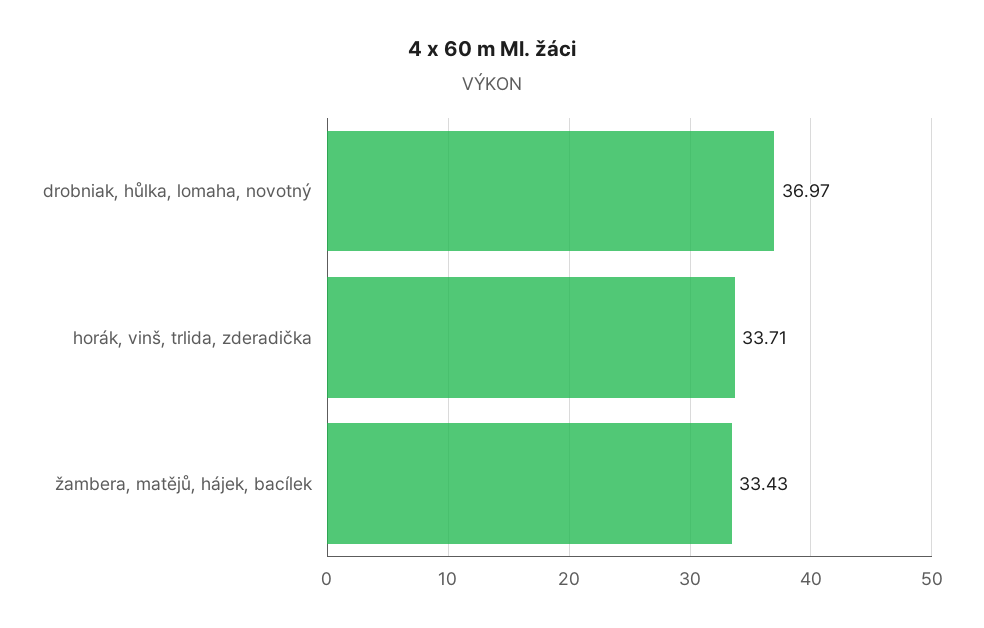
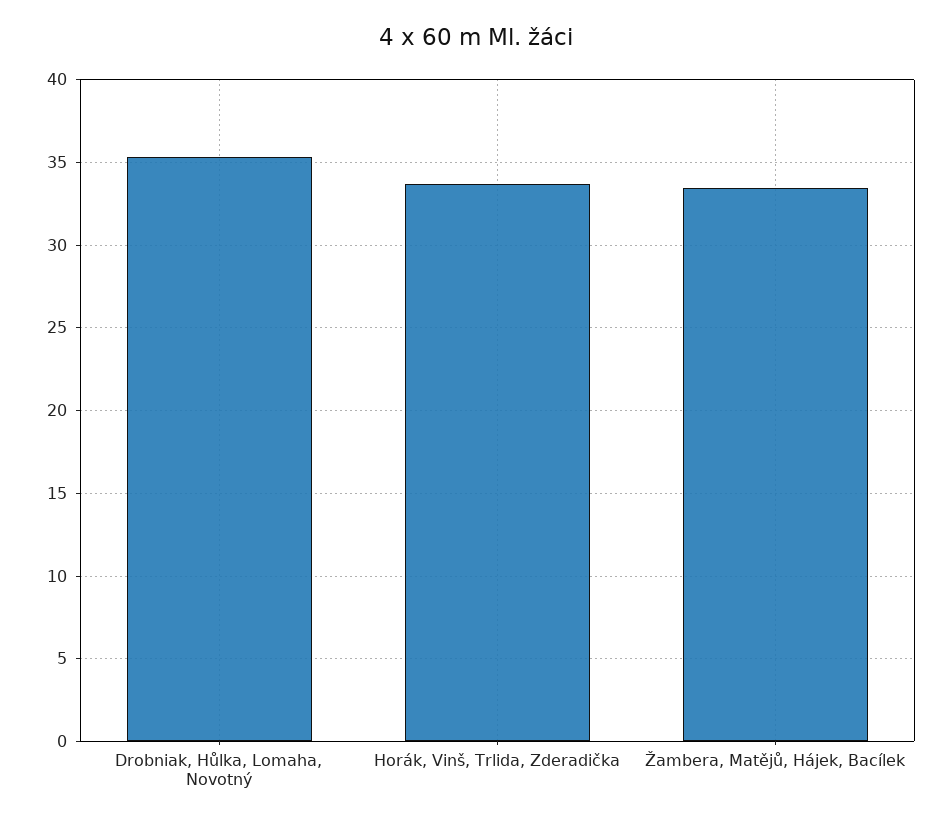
  {
-   "drobniak, hůlka, lomaha, novotný": 36.97,
+   "drobniak, hůlka, lomaha, novotný": 35.5,
    "horák, vinš, trlida, zderadička": 33.71,
    "žambera, matějů, hájek, bacílek": 33.43
  }

